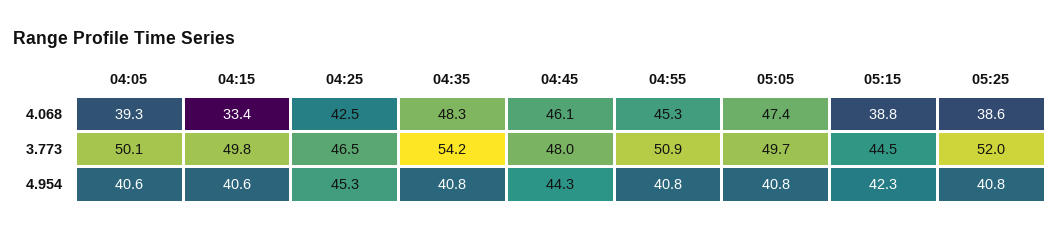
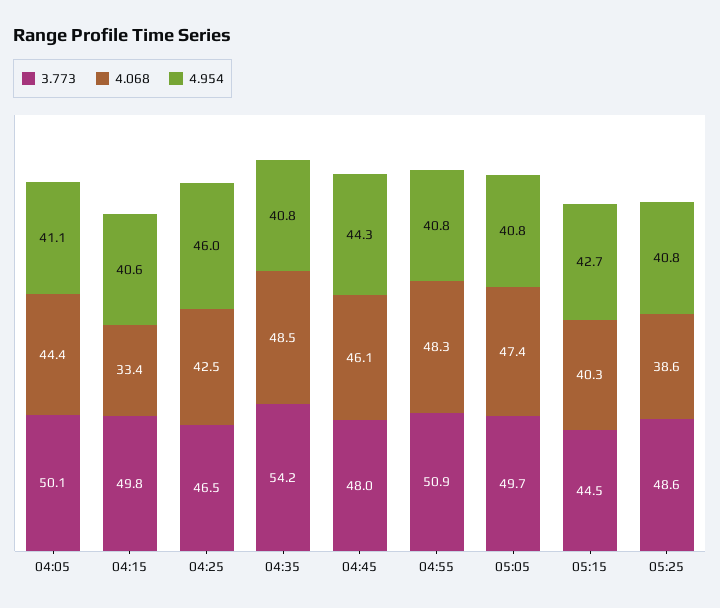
  {
    "4.068": {
-     "04:05": 39.3,
+     "04:05": 44.4,
      "04:15": 33.4,
      "04:25": 42.5,
-     "04:35": 48.3,
+     "04:35": 48.5,
      "04:45": 46.1,
-     "04:55": 45.3,
+     "04:55": 48.3,
      "05:05": 47.4,
-     "05:15": 38.8,
+     "05:15": 40.3,
      "05:25": 38.6
    },
    "3.773": {
      "04:05": 50.1,
      "04:15": 49.8,
      "04:25": 46.5,
      "04:35": 54.2,
      "04:45": 48,
      "04:55": 50.9,
      "05:05": 49.7,
      "05:15": 44.5,
-     "05:25": 52
+     "05:25": 48.6
    },
    "4.954": {
-     "04:05": 40.6,
+     "04:05": 41.1,
      "04:15": 40.6,
-     "04:25": 45.3,
+     "04:25": 46,
      "04:35": 40.8,
      "04:45": 44.3,
      "04:55": 40.8,
      "05:05": 40.8,
-     "05:15": 42.3,
+     "05:15": 42.7,
      "05:25": 40.8
    }
  }

